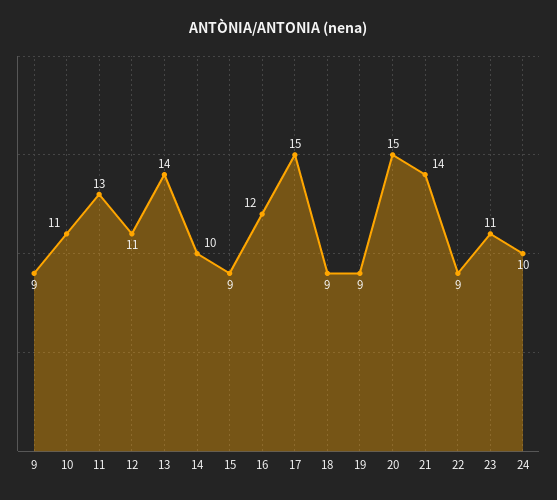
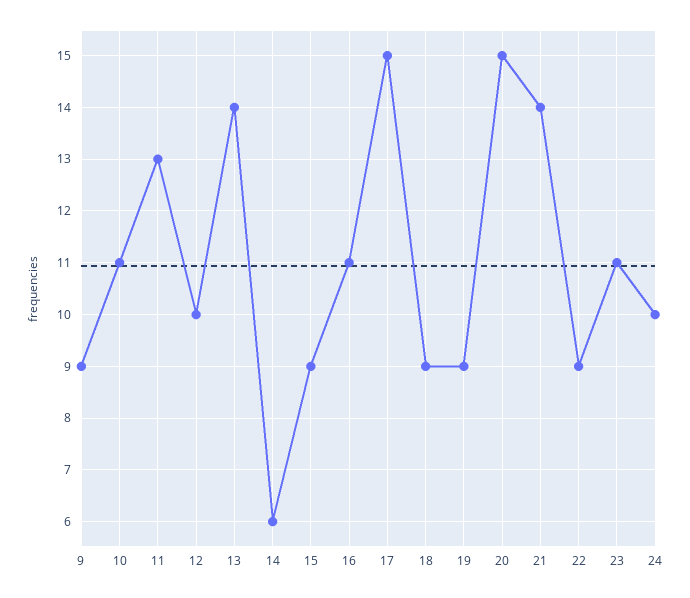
  {
    "9": 9,
    "10": 11,
    "11": 13,
-   "12": 11,
+   "12": 10,
    "13": 14,
-   "14": 10,
+   "14": 6,
    "15": 9,
-   "16": 12,
+   "16": 11,
    "17": 15,
    "18": 9,
    "19": 9,
    "20": 15,
    "21": 14,
    "22": 9,
    "23": 11,
    "24": 10
  }

